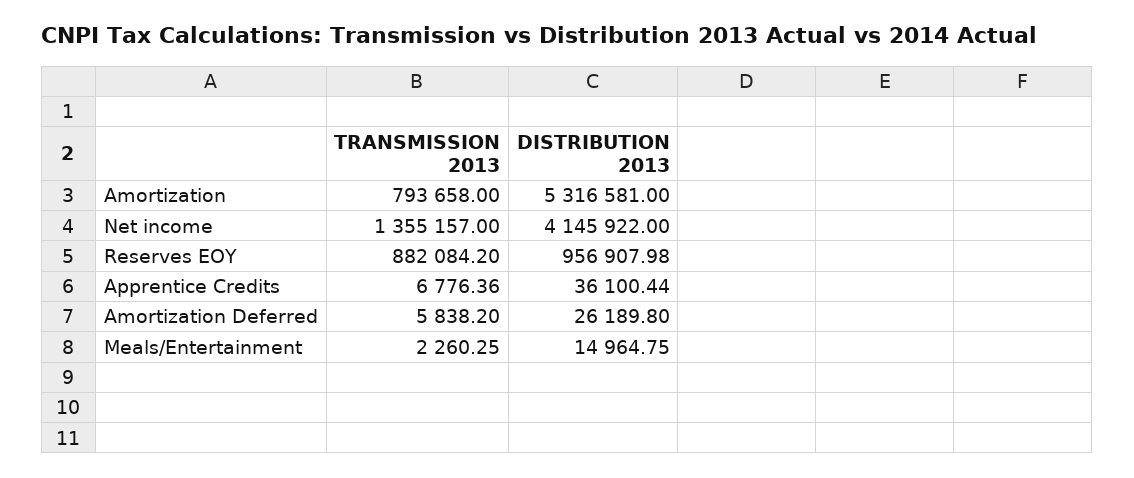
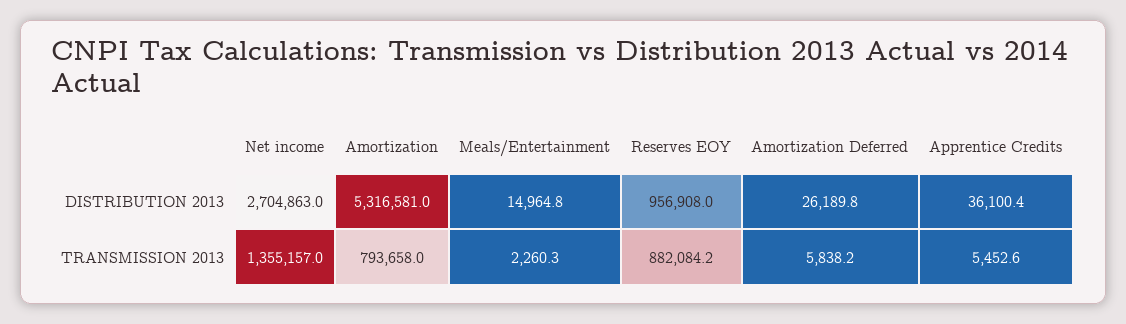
  {
    "TRANSMISSION 2013": {
      "Amortization": 793658,
      "Net income": 1355157,
      "Reserves EOY": 882084.2,
-     "Apprentice Credits": 6776.36,
+     "Apprentice Credits": 5452.6,
      "Amortization Deferred": 5838.2,
      "Meals/Entertainment": 2260.25
    },
    "DISTRIBUTION 2013": {
      "Amortization": 5316581,
-     "Net income": 4145922,
+     "Net income": 2704863,
      "Reserves EOY": 956907.98,
      "Apprentice Credits": 36100.44,
      "Amortization Deferred": 26189.8,
      "Meals/Entertainment": 14964.75
    }
  }

